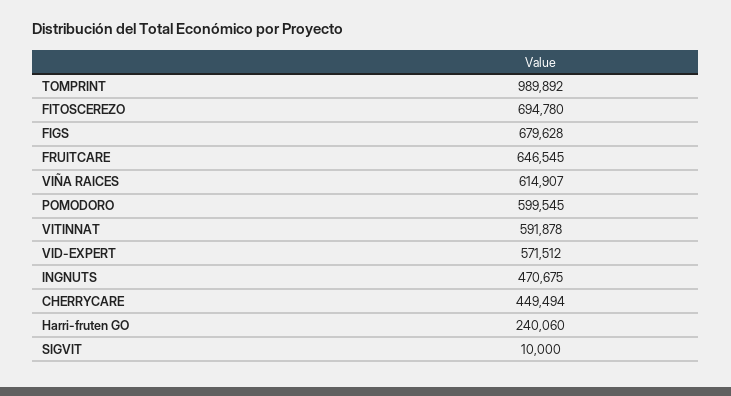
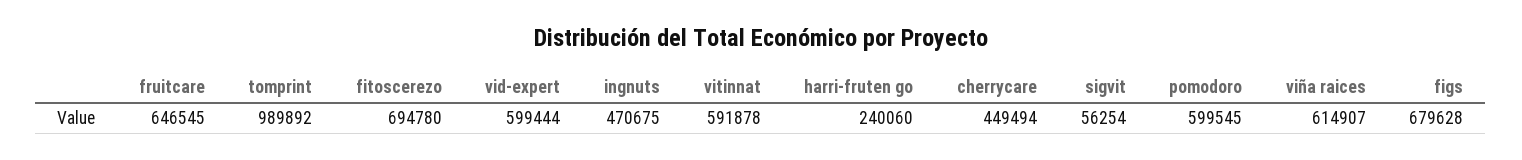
  {
    "TOMPRINT": 989892,
    "FITOSCEREZO": 694780,
    "FIGS": 679628,
    "FRUITCARE": 646545,
    "VIÑA RAICES": 614907,
    "POMODORO": 599545,
    "VITINNAT": 591878,
-   "VID-EXPERT": 571512,
+   "VID-EXPERT": 599444,
    "INGNUTS": 470675,
    "CHERRYCARE": 449494,
    "Harri-fruten GO": 240060,
-   "SIGVIT": 10000
+   "SIGVIT": 56254
  }

